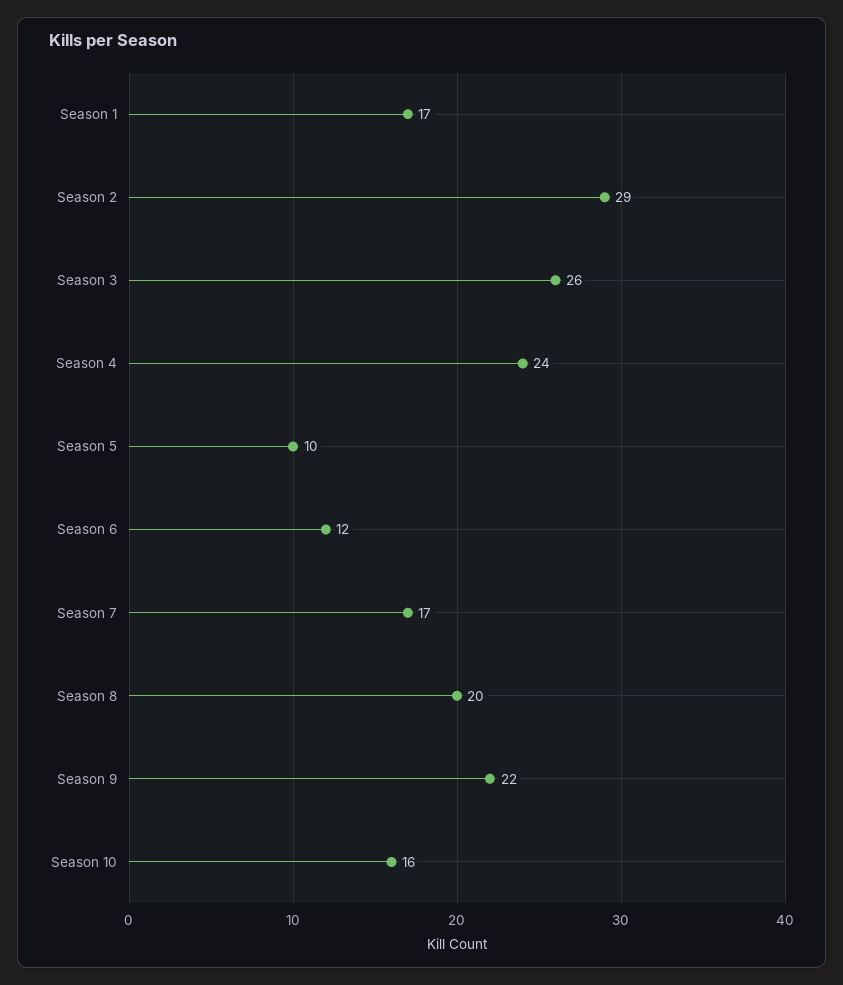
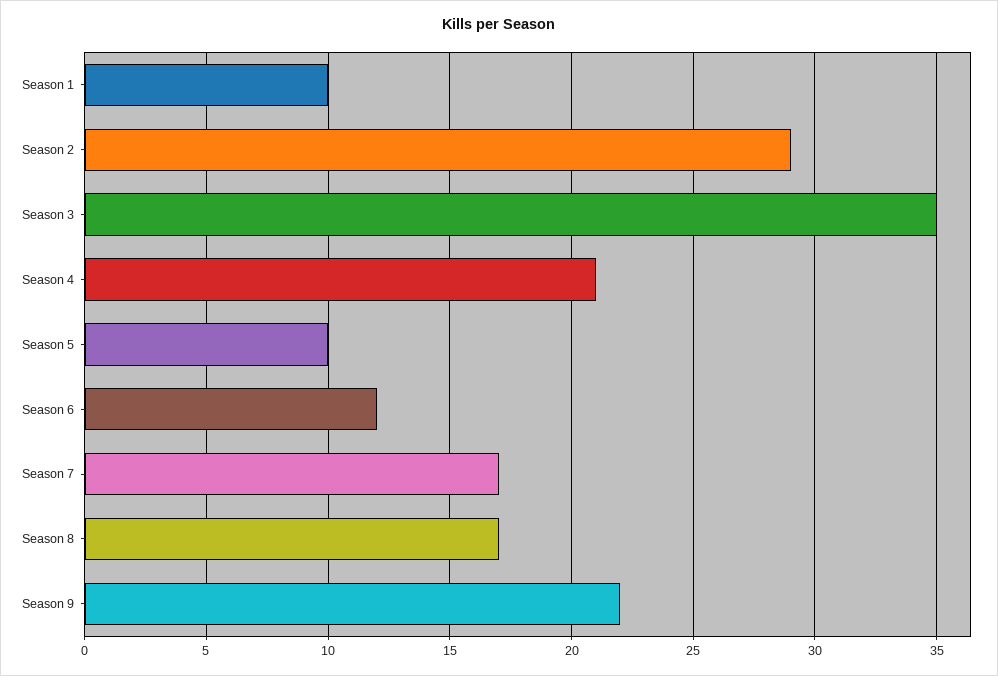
  {
-   "Season 1": 17,
+   "Season 1": 10,
    "Season 2": 29,
-   "Season 3": 26,
+   "Season 3": 35,
-   "Season 4": 24,
+   "Season 4": 21,
    "Season 5": 10,
    "Season 6": 12,
    "Season 7": 17,
-   "Season 8": 20,
+   "Season 8": 17,
-   "Season 9": 22,
+   "Season 9": 22
-   "Season 10": 16
  }

